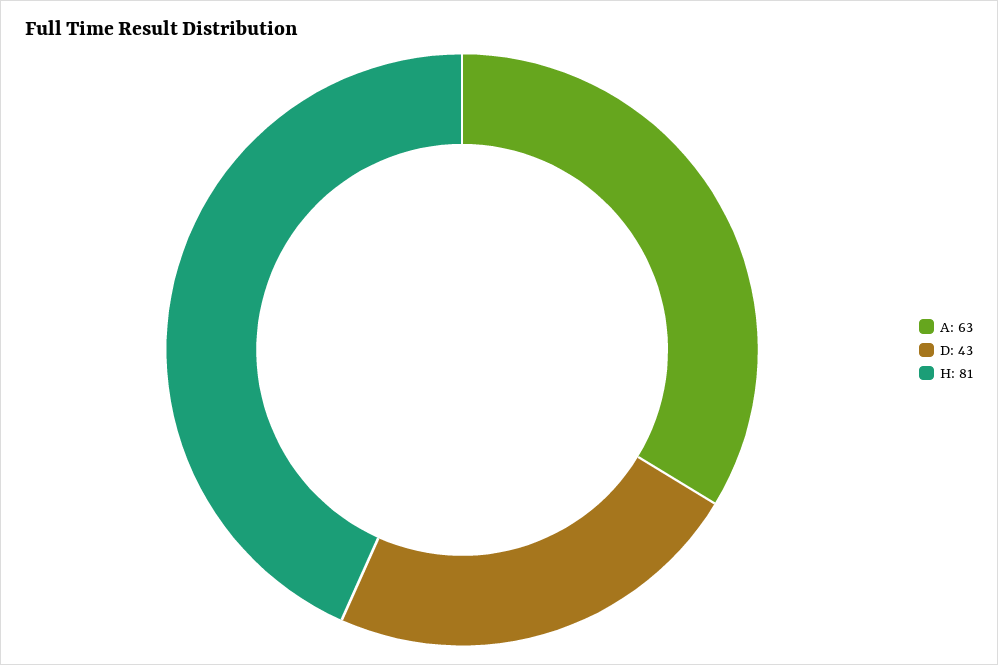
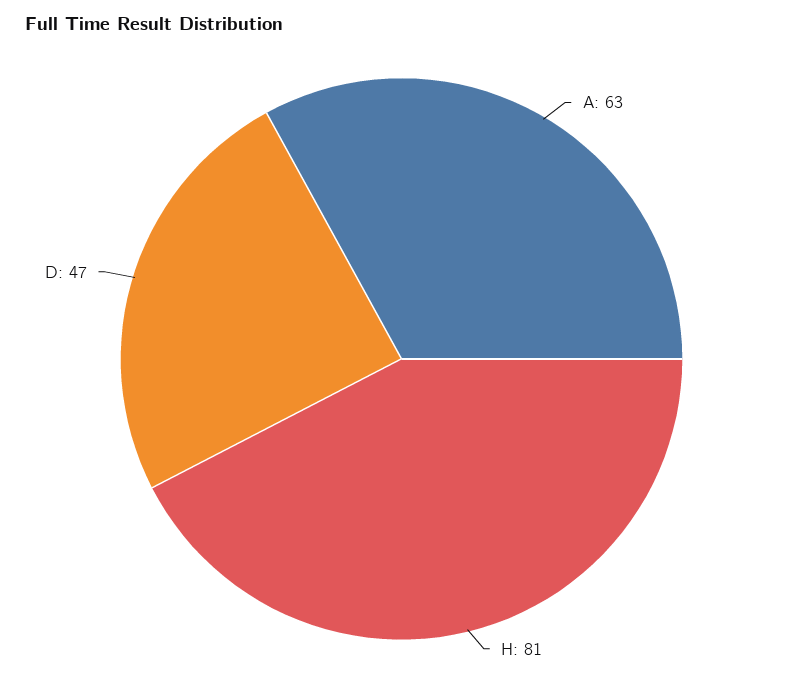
  {
    "A": 63,
-   "D": 43,
+   "D": 47,
    "H": 81
  }

